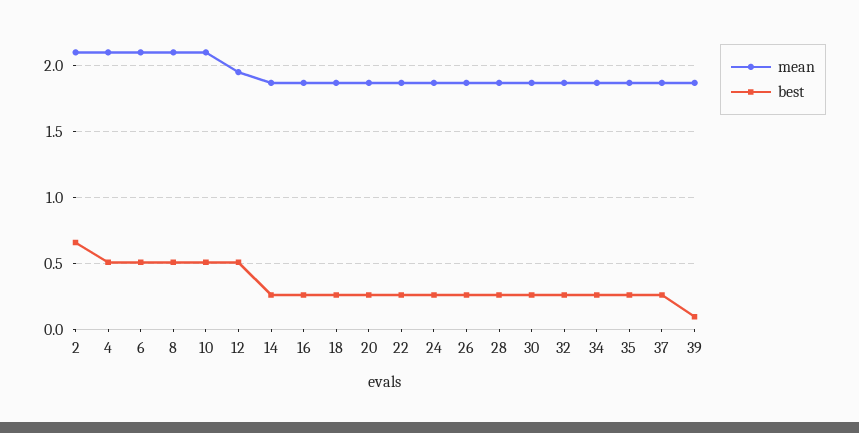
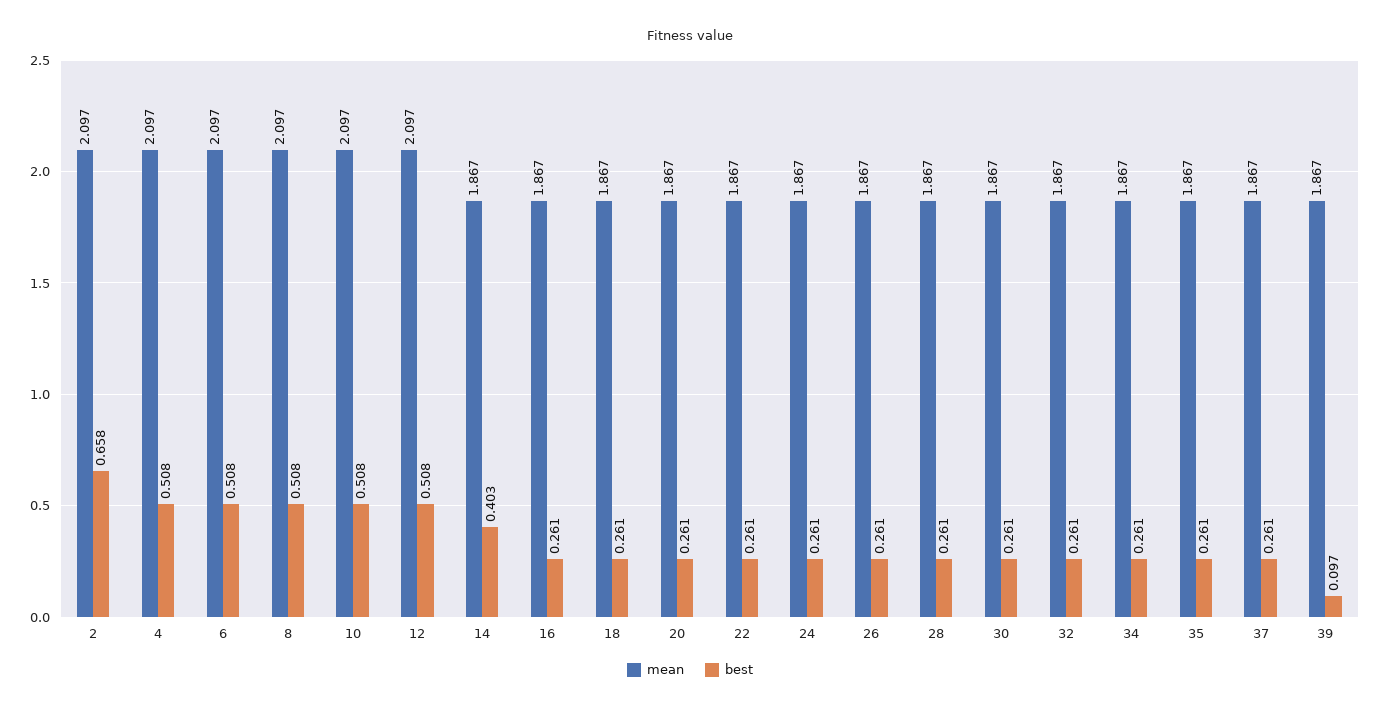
  {
    "mean": {
      "2": 2.097,
      "4": 2.097,
      "6": 2.097,
      "8": 2.097,
      "10": 2.097,
-     "12": 1.95,
+     "12": 2.097,
      "14": 1.867,
      "16": 1.867,
      "18": 1.867,
      "20": 1.867,
      "22": 1.867,
      "24": 1.867,
      "26": 1.867,
      "28": 1.867,
      "30": 1.867,
      "32": 1.867,
      "34": 1.867,
      "35": 1.867,
      "37": 1.867,
      "39": 1.867
    },
    "best": {
      "2": 0.658,
      "4": 0.508,
      "6": 0.508,
      "8": 0.508,
      "10": 0.508,
      "12": 0.508,
-     "14": 0.25,
+     "14": 0.403,
      "16": 0.261,
      "18": 0.261,
      "20": 0.261,
      "22": 0.261,
      "24": 0.261,
      "26": 0.261,
      "28": 0.261,
      "30": 0.261,
      "32": 0.261,
      "34": 0.261,
      "35": 0.261,
      "37": 0.261,
      "39": 0.097
    }
  }

